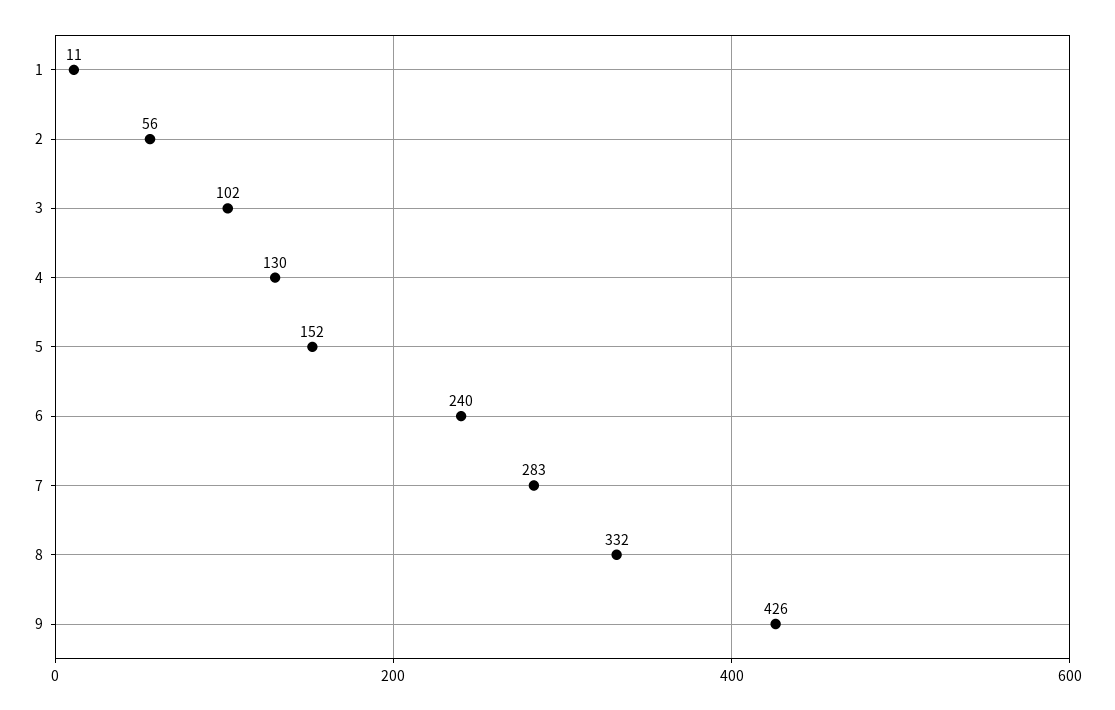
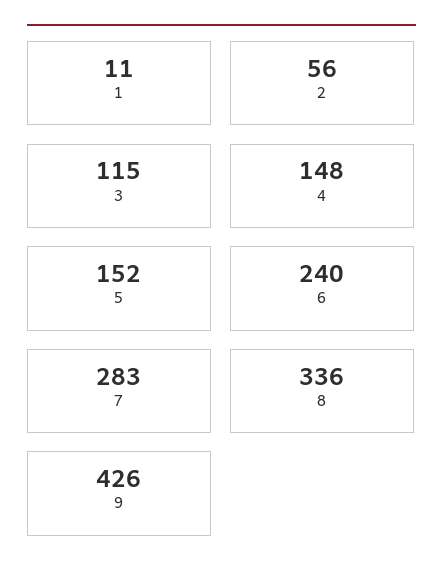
  {
    "1": 11,
    "2": 56,
-   "3": 102,
+   "3": 115,
-   "4": 130,
+   "4": 148,
    "5": 152,
    "6": 240,
    "7": 283,
-   "8": 332,
+   "8": 336,
    "9": 426
  }

